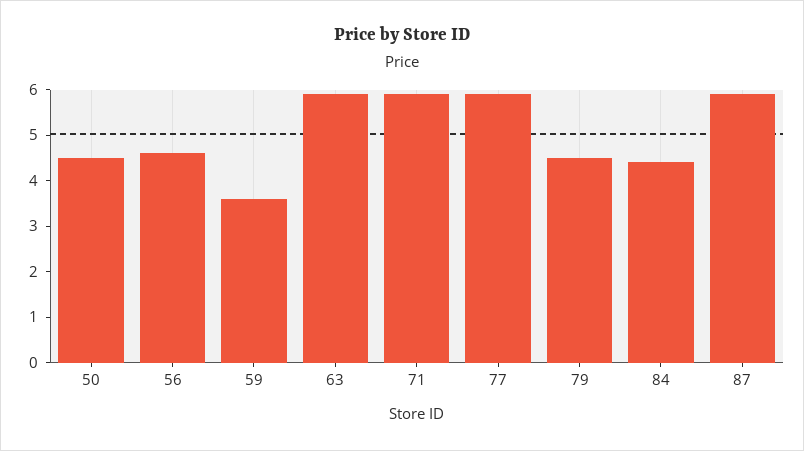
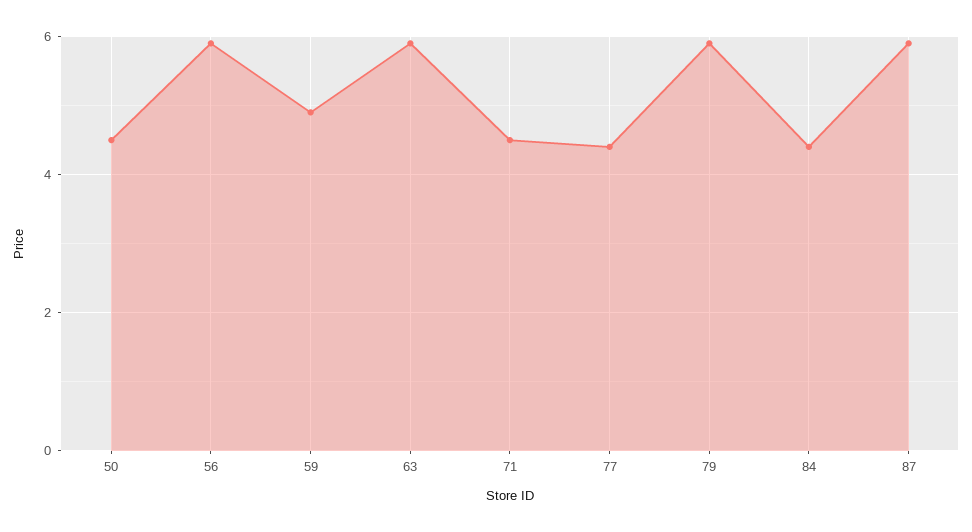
  {
    "50": 4.5,
-   "56": 4.5,
+   "56": 6,
-   "59": 3.5,
+   "59": 5,
    "63": 6,
-   "71": 6,
+   "71": 4.5,
-   "77": 6,
+   "77": 4.5,
-   "79": 4.5,
+   "79": 6,
    "84": 4.5,
    "87": 6
  }

